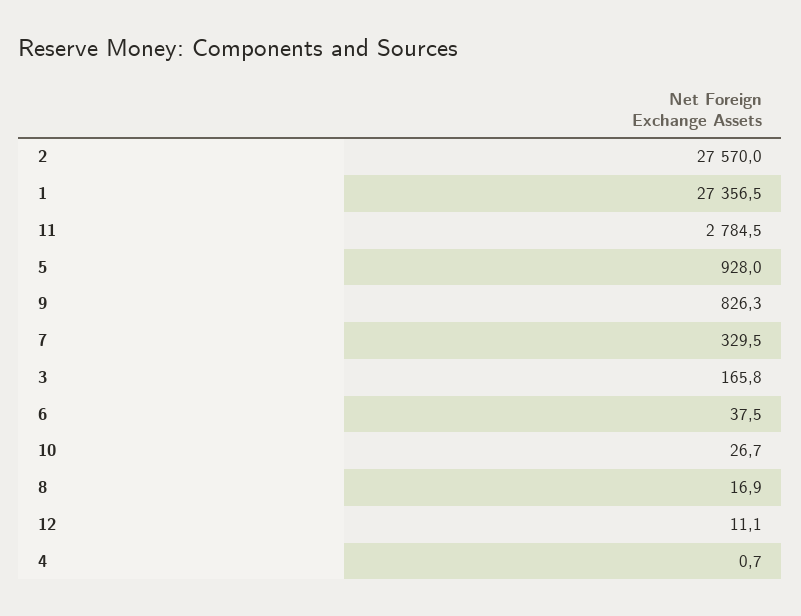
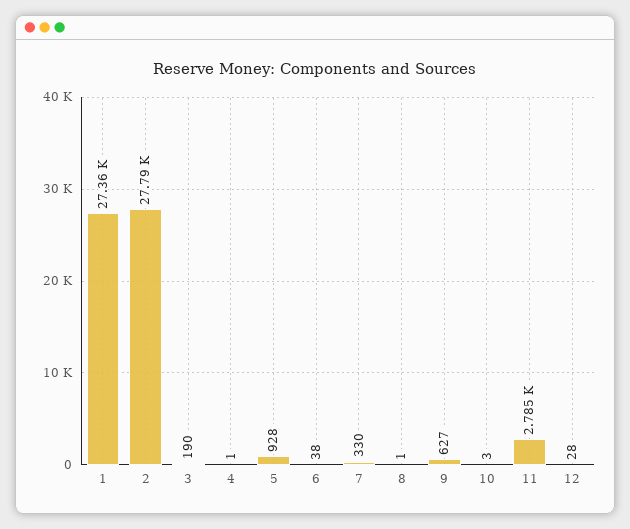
  {
-   "2": 27570,
+   "2": 27790,
    "1": 27356.5,
    "11": 2784.5,
    "5": 928,
-   "9": 826.3,
+   "9": 627,
    "7": 329.5,
-   "3": 165.8,
+   "3": 190,
    "6": 37.5,
-   "10": 26.7,
+   "10": 3,
-   "8": 16.9,
+   "8": 1,
-   "12": 11.1,
+   "12": 28,
    "4": 0.7
  }

